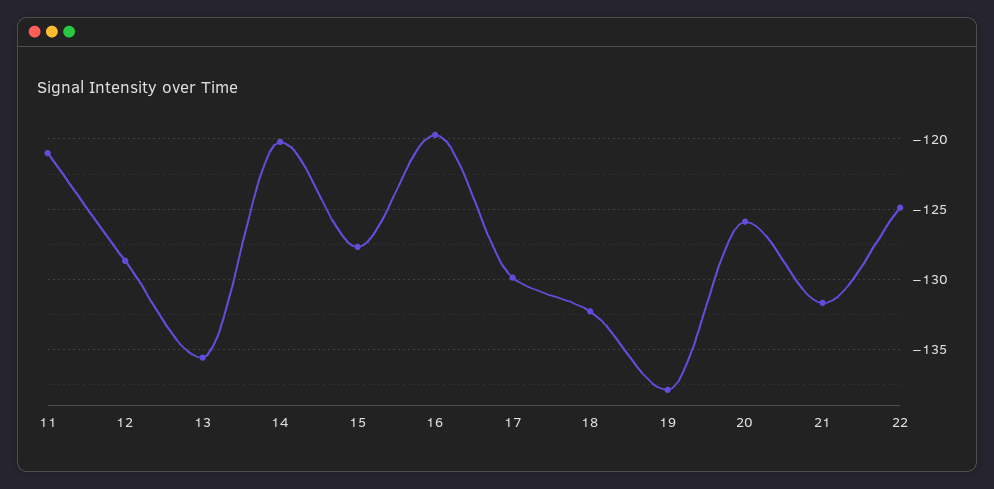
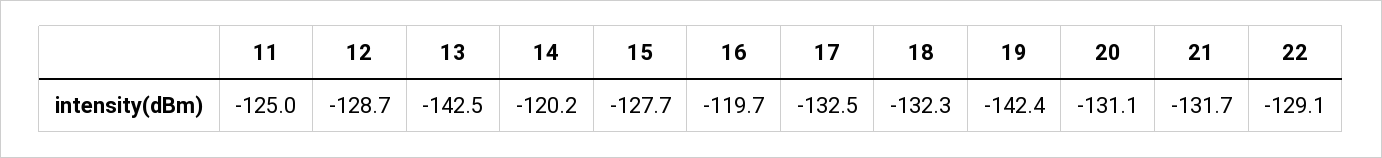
  {
-   "11": -121,
+   "11": -125,
    "12": -128.7,
-   "13": -135.5,
+   "13": -142.5,
    "14": -120.2,
    "15": -127.7,
    "16": -119.7,
-   "17": -130,
+   "17": -132.5,
    "18": -132.3,
-   "19": -138,
+   "19": -142.4,
-   "20": -126,
+   "20": -131.1,
    "21": -131.7,
-   "22": -125
+   "22": -129.1
  }

